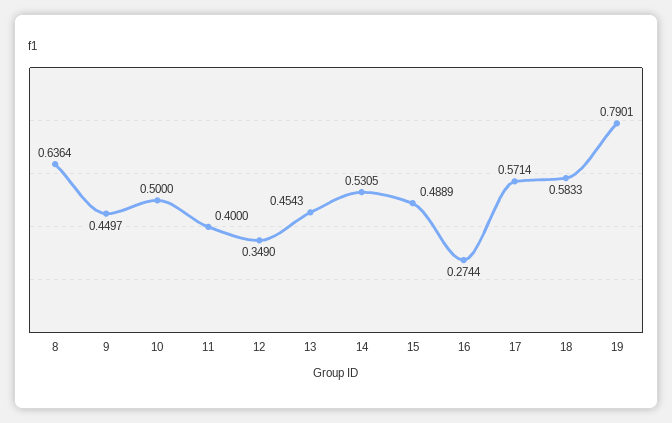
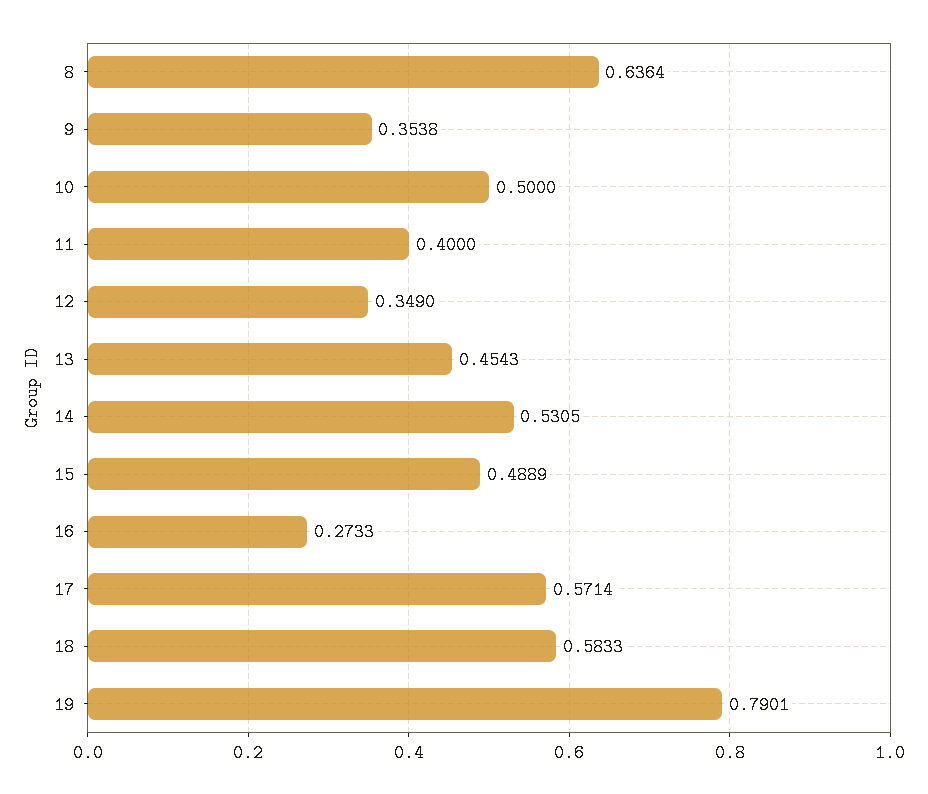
  {
    "8": 0.6364,
-   "9": 0.4497,
+   "9": 0.3538,
    "10": 0.5,
    "11": 0.4,
    "12": 0.349,
    "13": 0.4543,
    "14": 0.5305,
    "15": 0.4889,
-   "16": 0.2744,
+   "16": 0.2733,
    "17": 0.5714,
    "18": 0.5833,
    "19": 0.7901
  }

